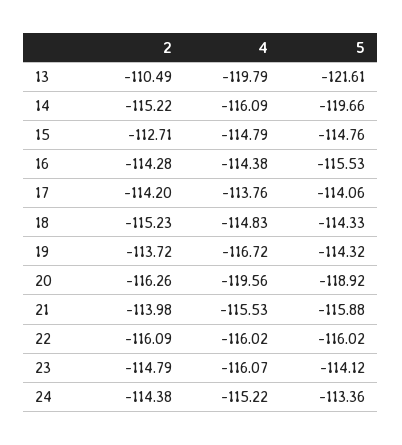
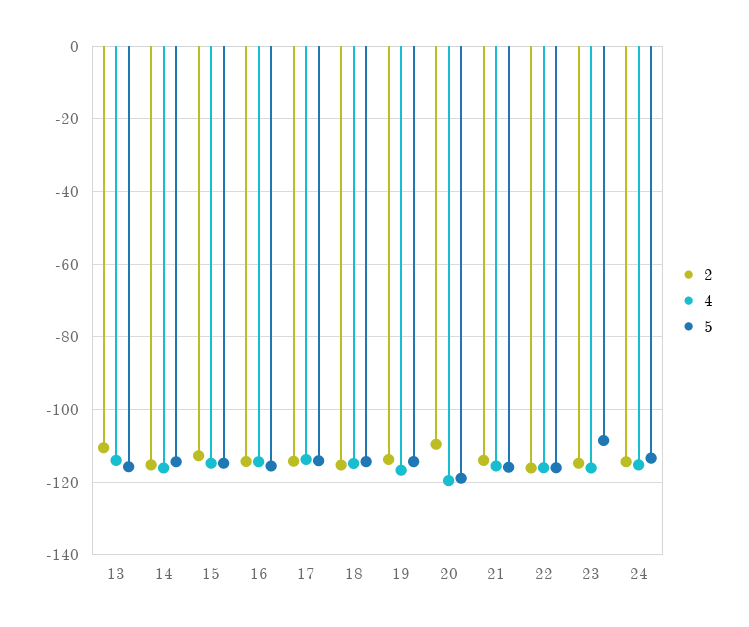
  {
    "2": {
      "13": -110.49,
      "14": -115.22,
      "15": -112.71,
      "16": -114.28,
      "17": -114.2,
      "18": -115.23,
      "19": -113.72,
-     "20": -116.26,
+     "20": -110,
      "21": -113.98,
      "22": -116.09,
      "23": -114.79,
      "24": -114.38
    },
    "4": {
-     "13": -119.79,
+     "13": -114,
      "14": -116.09,
      "15": -114.79,
      "16": -114.38,
      "17": -113.76,
      "18": -114.83,
      "19": -116.72,
      "20": -119.56,
      "21": -115.53,
      "22": -116.02,
      "23": -116.07,
      "24": -115.22
    },
    "5": {
-     "13": -121.61,
+     "13": -116,
-     "14": -119.66,
+     "14": -114,
      "15": -114.76,
      "16": -115.53,
      "17": -114.06,
      "18": -114.33,
      "19": -114.32,
      "20": -118.92,
      "21": -115.88,
      "22": -116.02,
-     "23": -114.12,
+     "23": -108,
      "24": -113.36
    }
  }

